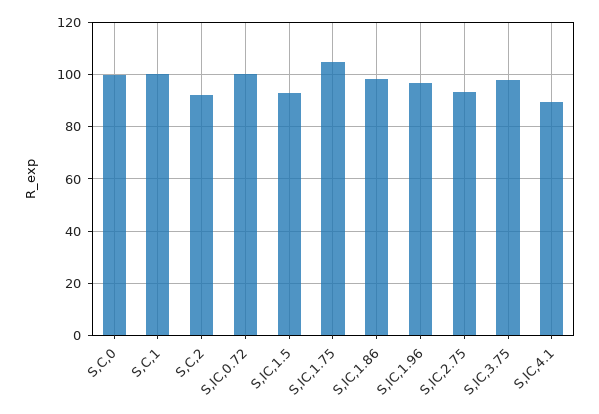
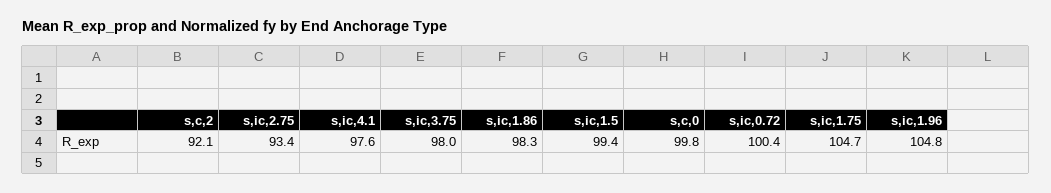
  {
    "S,C,0": 99.8,
-   "S,C,1": 100,
    "S,C,2": 92.1,
    "S,IC,0.72": 100.4,
-   "S,IC,1.5": 92.5,
+   "S,IC,1.5": 99.4,
    "S,IC,1.75": 104.7,
    "S,IC,1.86": 98.3,
-   "S,IC,1.96": 97.5,
+   "S,IC,1.96": 104.8,
    "S,IC,2.75": 93.4,
    "S,IC,3.75": 98,
-   "S,IC,4.1": 90
+   "S,IC,4.1": 97.6
  }

